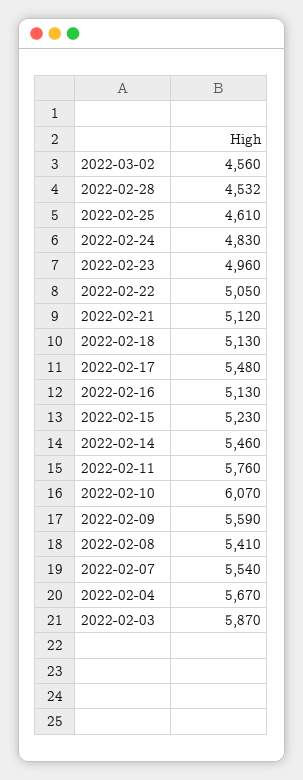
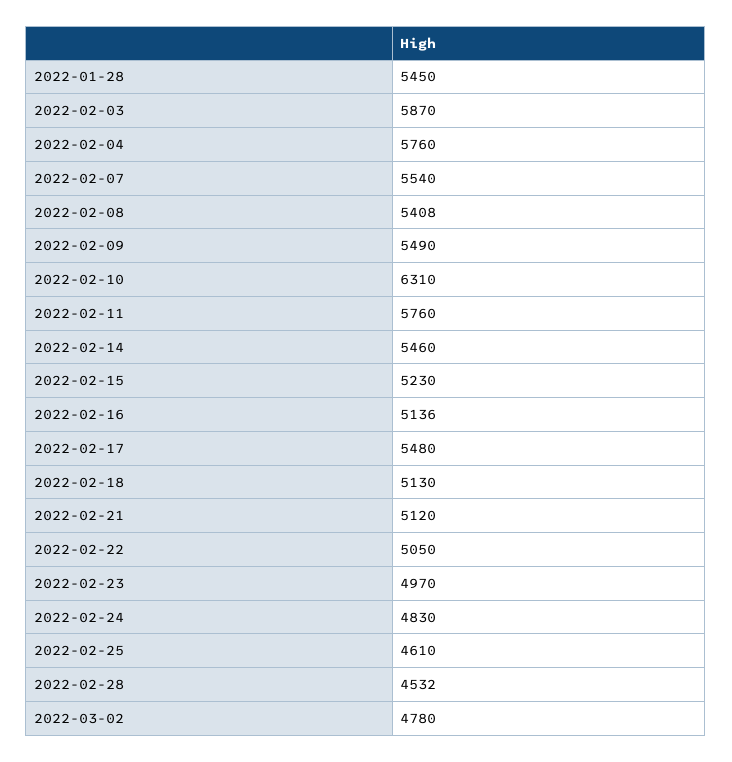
  {
-   "2022-03-02": 4560,
+   "2022-03-02": 4780,
    "2022-02-28": 4532,
    "2022-02-25": 4610,
    "2022-02-24": 4830,
-   "2022-02-23": 4960,
+   "2022-02-23": 4970,
    "2022-02-22": 5050,
    "2022-02-21": 5120,
    "2022-02-18": 5130,
    "2022-02-17": 5480,
-   "2022-02-16": 5130,
+   "2022-02-16": 5136,
    "2022-02-15": 5230,
    "2022-02-14": 5460,
    "2022-02-11": 5760,
-   "2022-02-10": 6070,
+   "2022-02-10": 6310,
-   "2022-02-09": 5590,
+   "2022-02-09": 5490,
-   "2022-02-08": 5410,
+   "2022-02-08": 5408,
    "2022-02-07": 5540,
-   "2022-02-04": 5670,
+   "2022-02-04": 5760,
-   "2022-02-03": 5870
+   "2022-02-03": 5870,
+   "2022-01-28": 5450
  }

